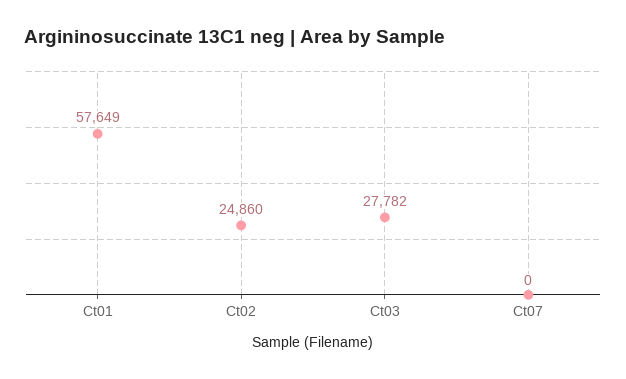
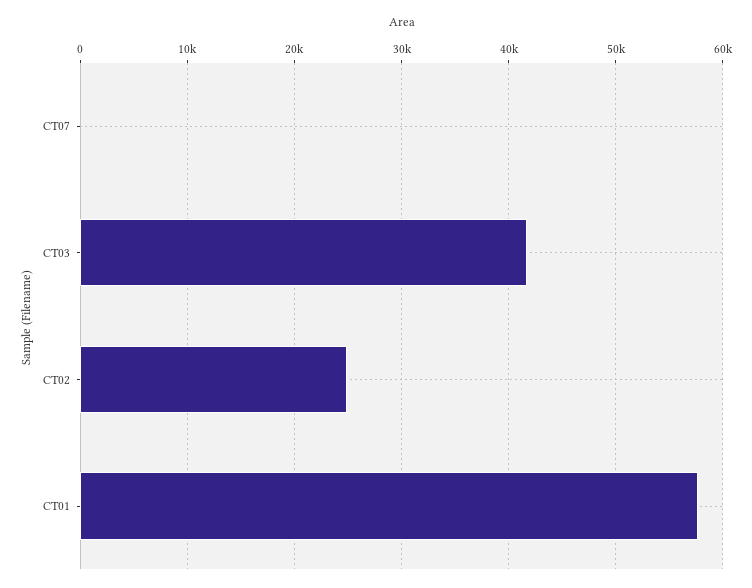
  {
    "Ct01": 57649,
    "Ct02": 24860,
-   "Ct03": 27782,
+   "Ct03": 42000,
    "Ct07": 0
  }

